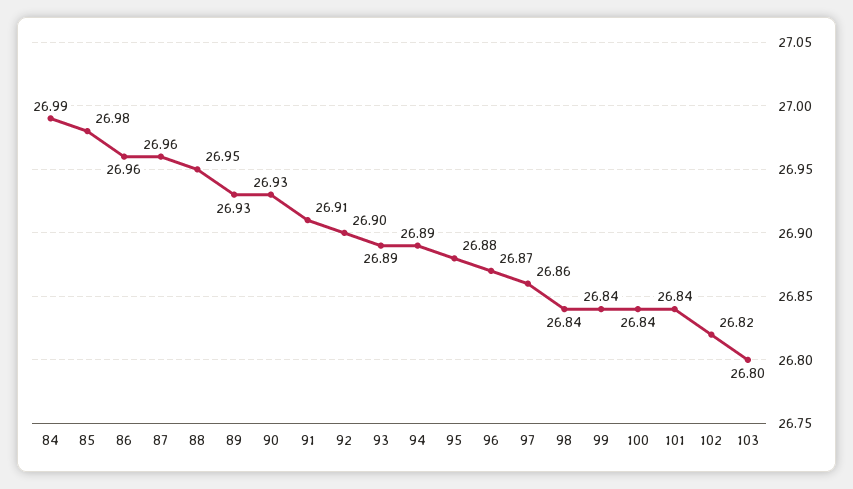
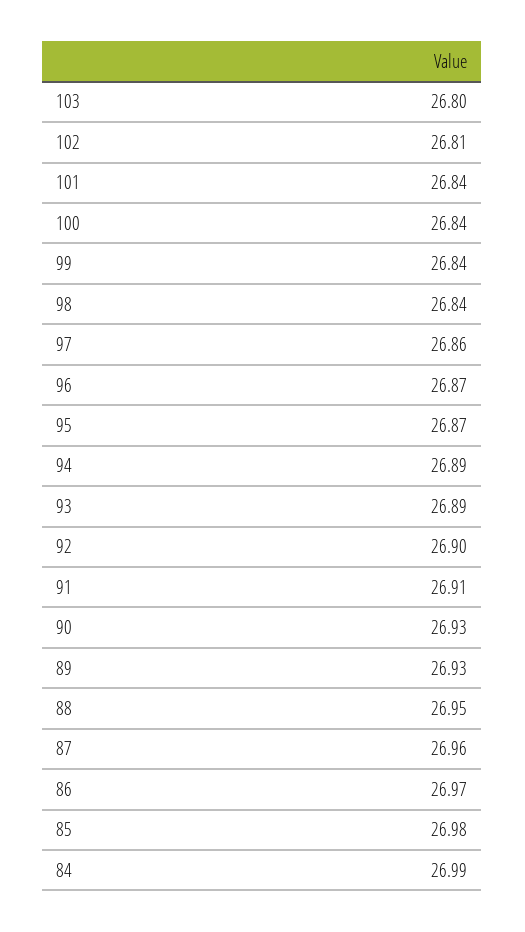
  {
    "84": 26.99,
    "85": 26.98,
-   "86": 26.96,
+   "86": 26.97,
    "87": 26.96,
    "88": 26.95,
    "89": 26.93,
    "90": 26.93,
    "91": 26.91,
    "92": 26.9,
    "93": 26.89,
    "94": 26.89,
-   "95": 26.88,
+   "95": 26.87,
    "96": 26.87,
    "97": 26.86,
    "98": 26.84,
    "99": 26.84,
    "100": 26.84,
    "101": 26.84,
-   "102": 26.82,
+   "102": 26.81,
    "103": 26.8
  }

